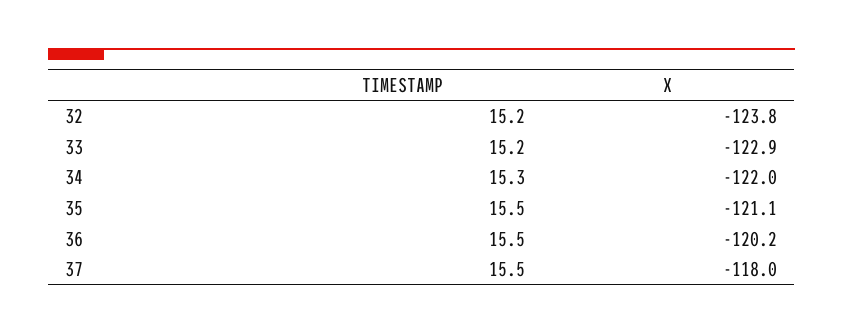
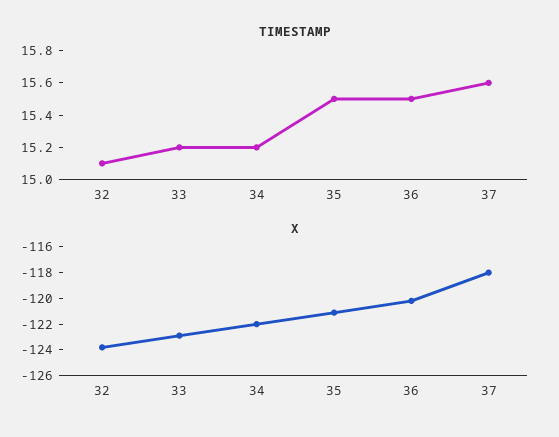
  {
    "TIMESTAMP": {
-     "32": 15.2,
+     "32": 15.1,
      "33": 15.2,
-     "34": 15.3,
+     "34": 15.2,
      "35": 15.5,
      "36": 15.5,
-     "37": 15.5
+     "37": 15.6
    },
    "X": {
      "32": -123.8,
      "33": -122.9,
      "34": -122,
      "35": -121.1,
      "36": -120.2,
      "37": -118
    }
  }

